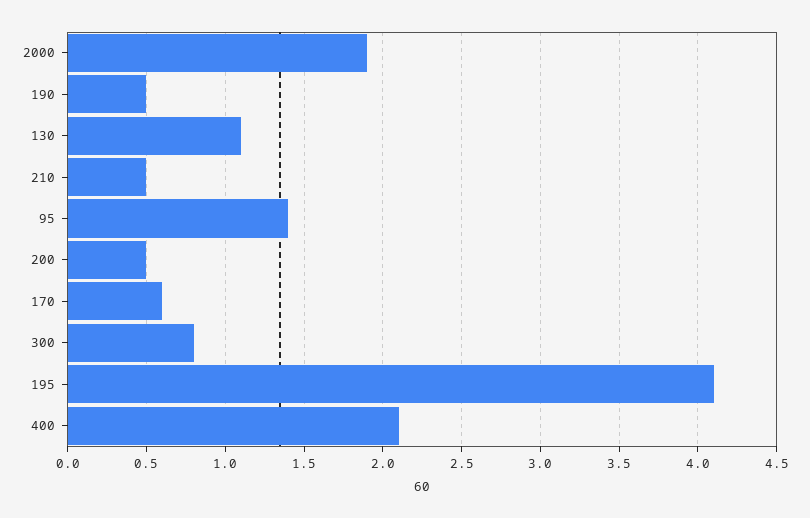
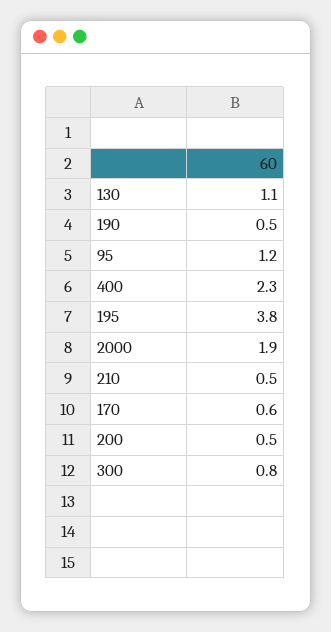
  {
    "2000": 1.9,
    "190": 0.5,
    "130": 1.1,
    "210": 0.5,
-   "95": 1.4,
+   "95": 1.2,
    "200": 0.5,
    "170": 0.6,
    "300": 0.8,
-   "195": 4.1,
+   "195": 3.8,
-   "400": 2.1
+   "400": 2.3
  }

